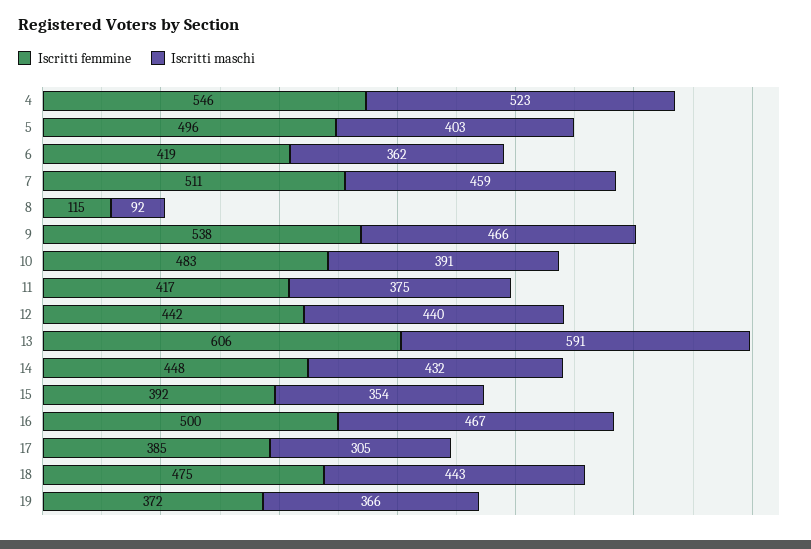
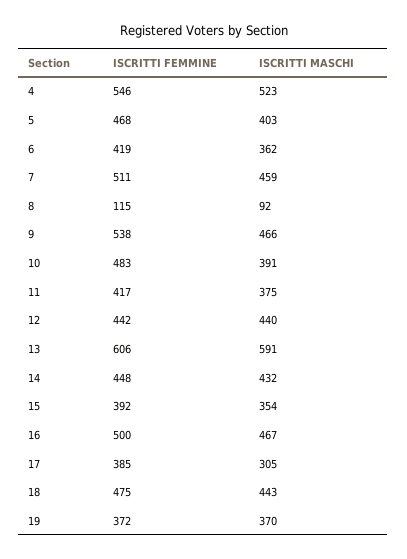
  {
    "Iscritti femmine": {
      "4": 546,
-     "5": 496,
+     "5": 468,
      "6": 419,
      "7": 511,
      "8": 115,
      "9": 538,
      "10": 483,
      "11": 417,
      "12": 442,
      "13": 606,
      "14": 448,
      "15": 392,
      "16": 500,
      "17": 385,
      "18": 475,
      "19": 372
    },
    "Iscritti maschi": {
      "4": 523,
      "5": 403,
      "6": 362,
      "7": 459,
      "8": 92,
      "9": 466,
      "10": 391,
      "11": 375,
      "12": 440,
      "13": 591,
      "14": 432,
      "15": 354,
      "16": 467,
      "17": 305,
      "18": 443,
-     "19": 366
+     "19": 370
    }
  }

